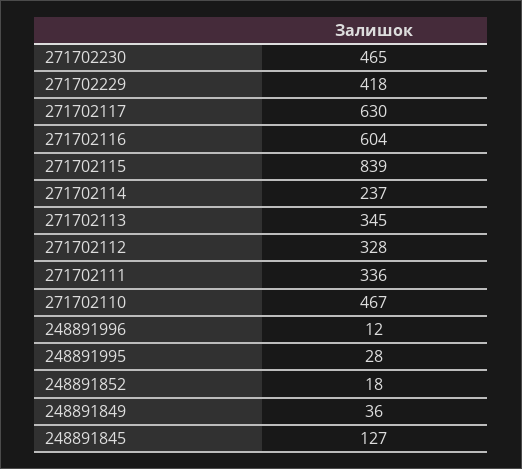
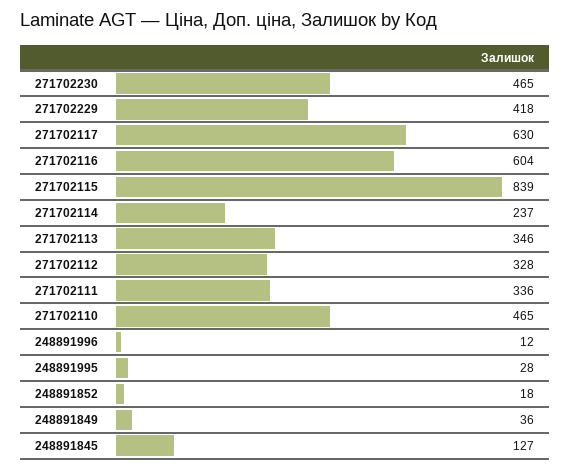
  {
    "271702230": 465,
    "271702229": 418,
    "271702117": 630,
    "271702116": 604,
    "271702115": 839,
    "271702114": 237,
-   "271702113": 345,
+   "271702113": 346,
    "271702112": 328,
    "271702111": 336,
-   "271702110": 467,
+   "271702110": 465,
    "248891996": 12,
    "248891995": 28,
    "248891852": 18,
    "248891849": 36,
    "248891845": 127
  }

